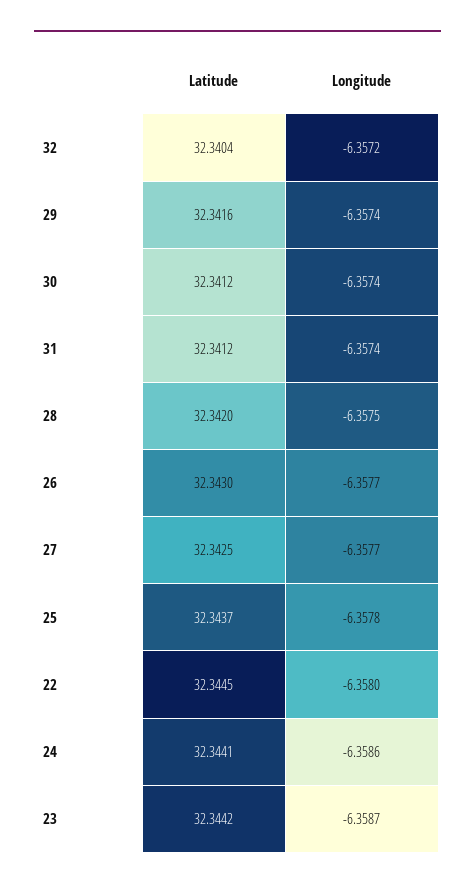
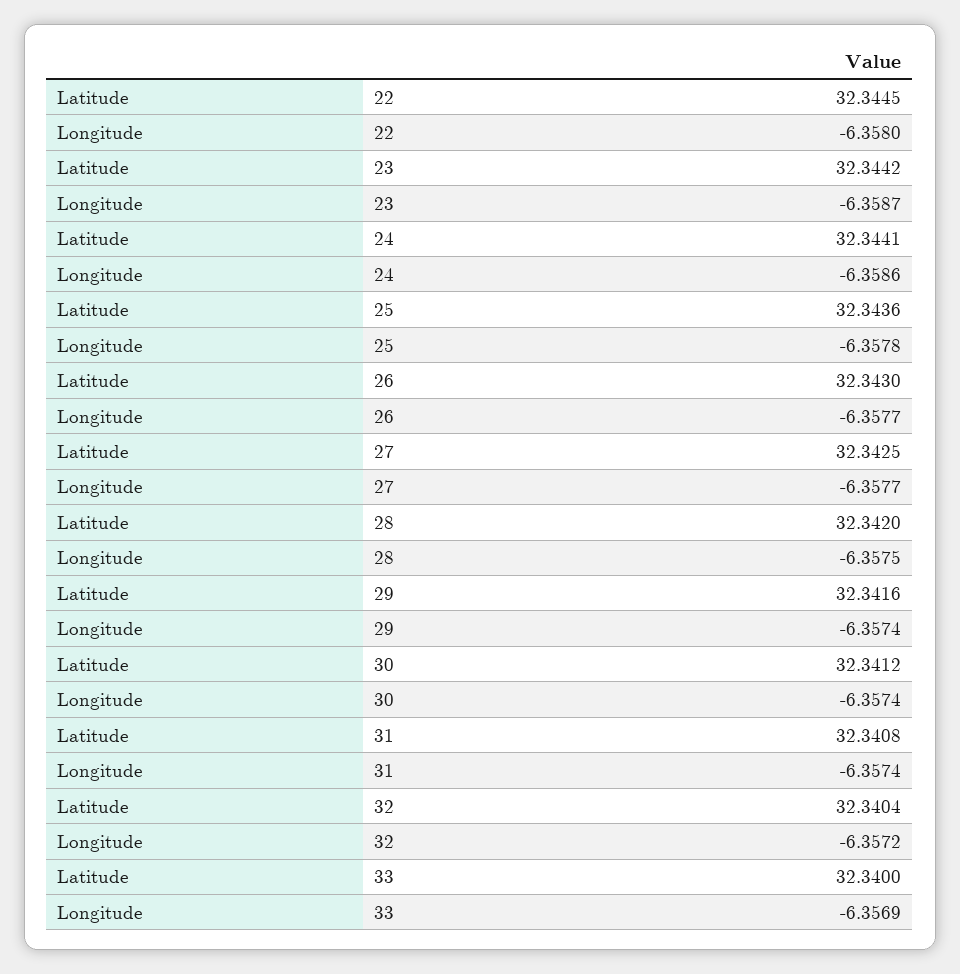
  {
    "Latitude": {
      "32": 32.3404,
      "29": 32.3416,
      "30": 32.3412,
-     "31": 32.3412,
+     "31": 32.3408,
      "28": 32.342,
      "26": 32.343,
      "27": 32.3425,
-     "25": 32.3437,
+     "25": 32.3436,
      "22": 32.3445,
      "24": 32.3441,
-     "23": 32.3442
+     "23": 32.3442,
+     "33": 32.34
    },
    "Longitude": {
      "32": -6.3572,
      "29": -6.3574,
      "30": -6.3574,
      "31": -6.3574,
      "28": -6.3575,
      "26": -6.3577,
      "27": -6.3577,
      "25": -6.3578,
      "22": -6.358,
      "24": -6.3586,
-     "23": -6.3587
+     "23": -6.3587,
+     "33": -6.3569
    }
  }

